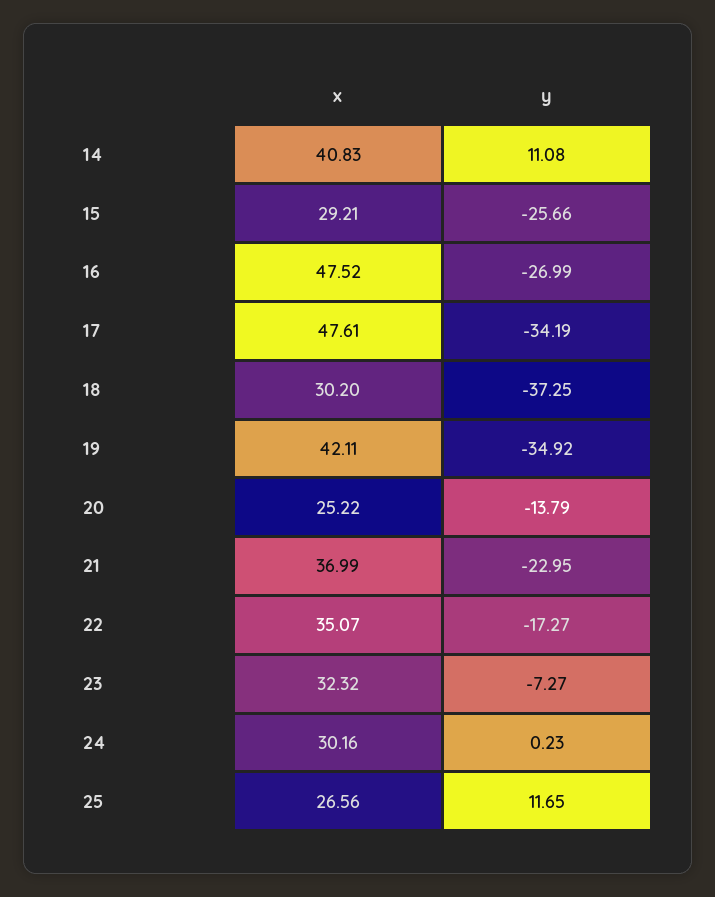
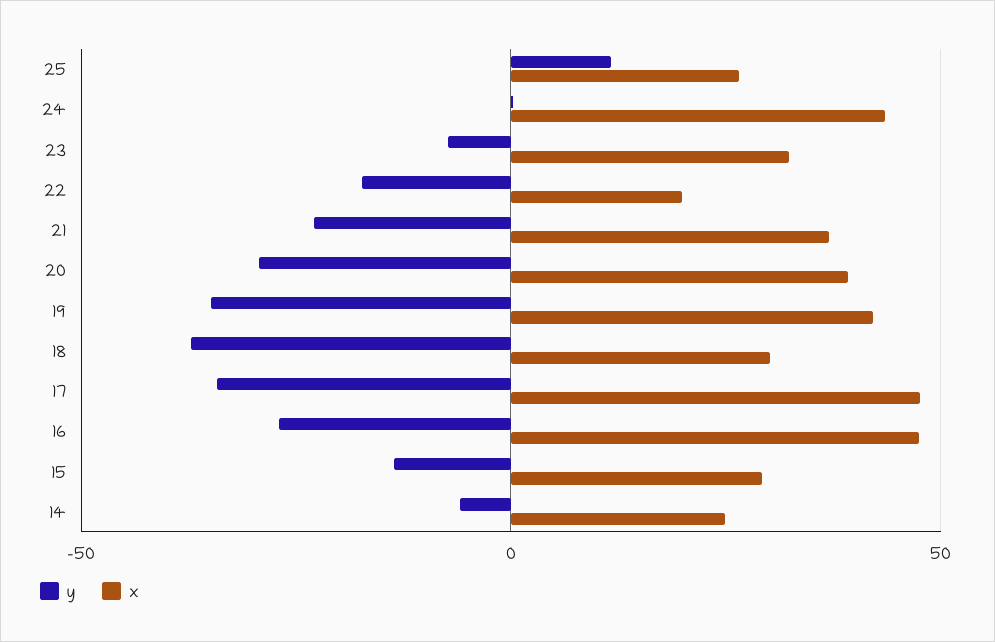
  {
    "x": {
-     "14": 40.83,
+     "14": 25,
      "15": 29.21,
      "16": 47.52,
      "17": 47.61,
      "18": 30.2,
      "19": 42.11,
-     "20": 25.22,
+     "20": 40,
      "21": 36.99,
-     "22": 35.07,
+     "22": 20,
      "23": 32.32,
-     "24": 30.16,
+     "24": 45,
      "25": 26.56
    },
    "y": {
-     "14": 11.08,
+     "14": -5,
-     "15": -25.66,
+     "15": -15,
      "16": -26.99,
      "17": -34.19,
      "18": -37.25,
      "19": -34.92,
-     "20": -13.79,
+     "20": -30,
      "21": -22.95,
      "22": -17.27,
      "23": -7.27,
      "24": 0.23,
      "25": 11.65
    }
  }

